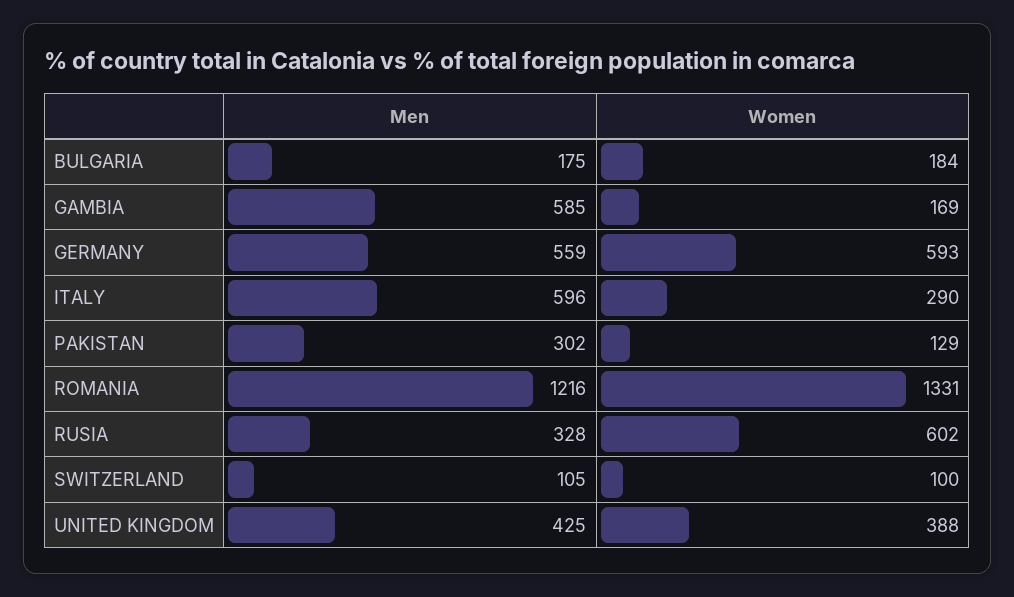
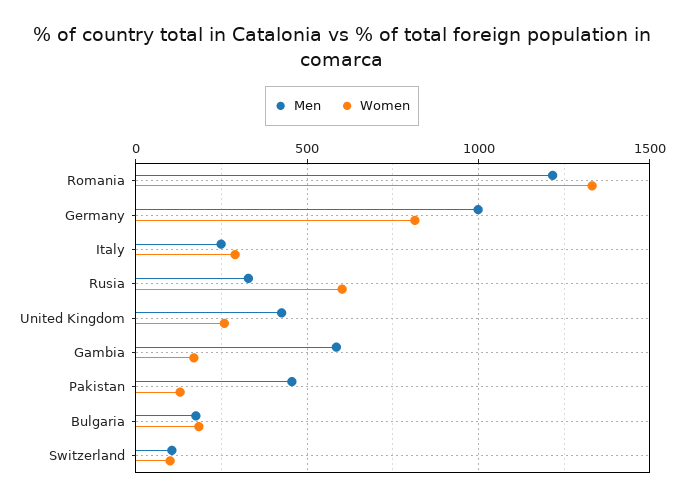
  {
    "Men": {
      "BULGARIA": 175,
      "GAMBIA": 585,
-     "GERMANY": 559,
+     "GERMANY": 1000,
-     "ITALY": 596,
+     "ITALY": 250,
-     "PAKISTAN": 302,
+     "PAKISTAN": 450,
      "ROMANIA": 1216,
      "RUSIA": 328,
      "SWITZERLAND": 105,
      "UNITED KINGDOM": 425
    },
    "Women": {
      "BULGARIA": 184,
      "GAMBIA": 169,
-     "GERMANY": 593,
+     "GERMANY": 800,
      "ITALY": 290,
      "PAKISTAN": 129,
      "ROMANIA": 1331,
      "RUSIA": 602,
      "SWITZERLAND": 100,
-     "UNITED KINGDOM": 388
+     "UNITED KINGDOM": 250
    }
  }

